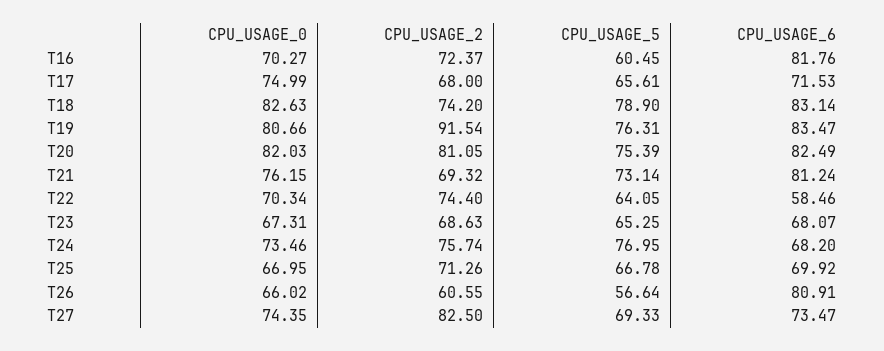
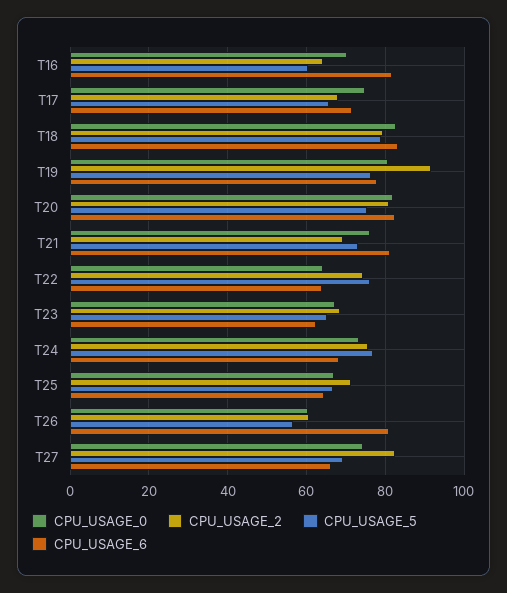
  {
    "CPU_USAGE_0": {
      "T16": 70.27,
      "T17": 74.99,
      "T18": 82.63,
      "T19": 80.66,
      "T20": 82.03,
      "T21": 76.15,
-     "T22": 70.34,
+     "T22": 64,
      "T23": 67.31,
      "T24": 73.46,
      "T25": 66.95,
-     "T26": 66.02,
+     "T26": 60,
      "T27": 74.35
    },
    "CPU_USAGE_2": {
-     "T16": 72.37,
+     "T16": 64,
      "T17": 68,
-     "T18": 74.2,
+     "T18": 80,
      "T19": 91.54,
      "T20": 81.05,
      "T21": 69.32,
      "T22": 74.4,
      "T23": 68.63,
      "T24": 75.74,
      "T25": 71.26,
      "T26": 60.55,
      "T27": 82.5
    },
    "CPU_USAGE_5": {
      "T16": 60.45,
      "T17": 65.61,
      "T18": 78.9,
      "T19": 76.31,
      "T20": 75.39,
      "T21": 73.14,
-     "T22": 64.05,
+     "T22": 76,
      "T23": 65.25,
      "T24": 76.95,
      "T25": 66.78,
      "T26": 56.64,
      "T27": 69.33
    },
    "CPU_USAGE_6": {
      "T16": 81.76,
      "T17": 71.53,
      "T18": 83.14,
-     "T19": 83.47,
+     "T19": 78,
      "T20": 82.49,
      "T21": 81.24,
-     "T22": 58.46,
+     "T22": 64,
-     "T23": 68.07,
+     "T23": 62,
      "T24": 68.2,
-     "T25": 69.92,
+     "T25": 64,
      "T26": 80.91,
-     "T27": 73.47
+     "T27": 66
    }
  }

